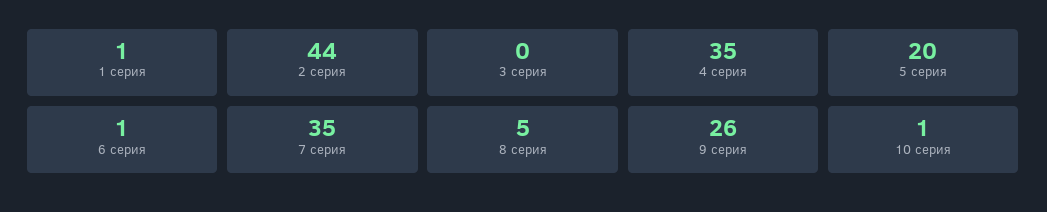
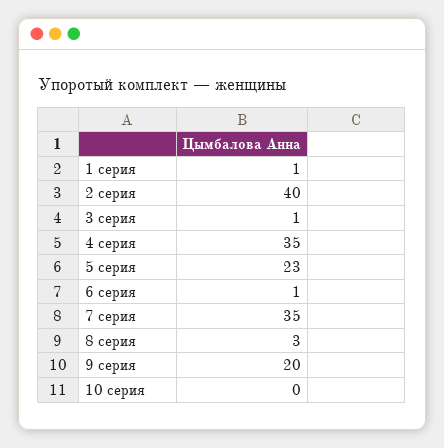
  {
    "1 серия": 1,
-   "2 серия": 44,
+   "2 серия": 40,
-   "3 серия": 0,
+   "3 серия": 1,
    "4 серия": 35,
-   "5 серия": 20,
+   "5 серия": 23,
    "6 серия": 1,
    "7 серия": 35,
-   "8 серия": 5,
+   "8 серия": 3,
-   "9 серия": 26,
+   "9 серия": 20,
-   "10 серия": 1
+   "10 серия": 0
  }

